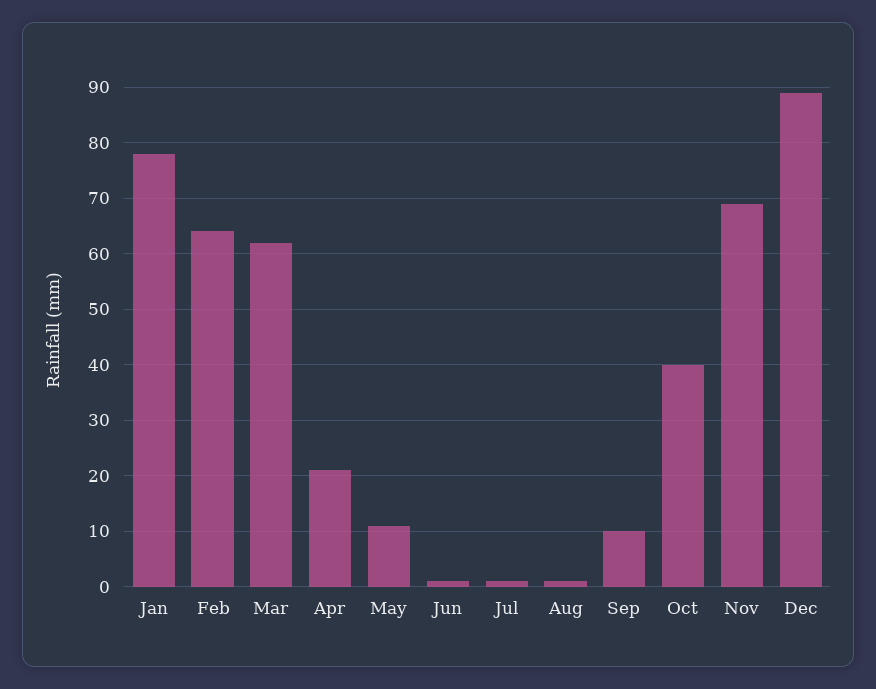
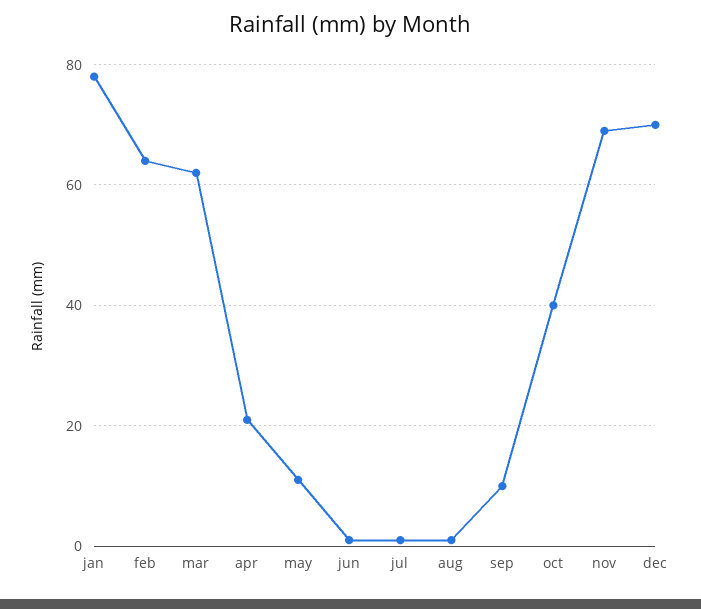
  {
    "Jan": 80,
    "Feb": 65,
    "Mar": 60,
    "Apr": 20,
    "May": 10,
    "Jun": 0,
    "Jul": 0,
    "Aug": 0,
    "Sep": 10,
    "Oct": 40,
    "Nov": 70,
-   "Dec": 90
+   "Dec": 70
  }

